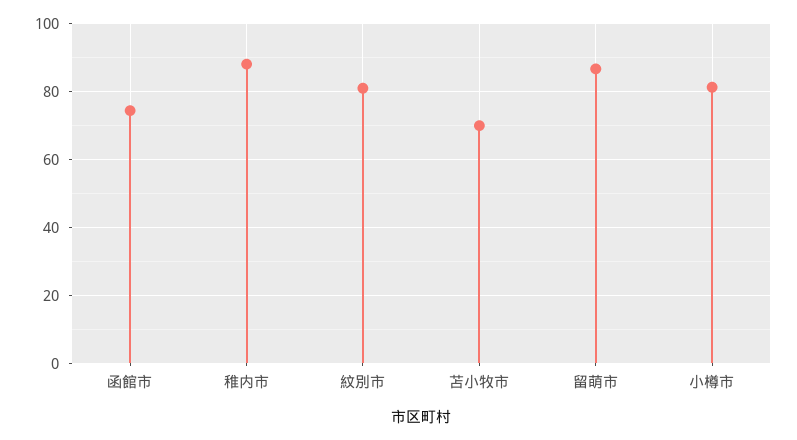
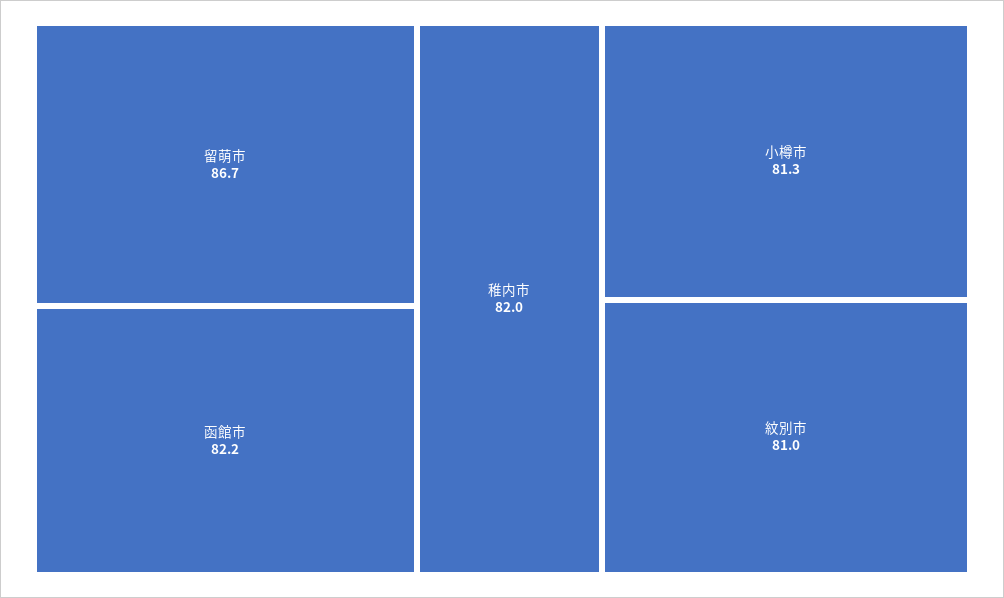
  {
-   "函館市": 74,
+   "函館市": 82.2,
-   "稚内市": 88,
+   "稚内市": 82,
    "紋別市": 81,
-   "苫小牧市": 70,
    "留萌市": 86.7,
    "小樽市": 81.3
  }

